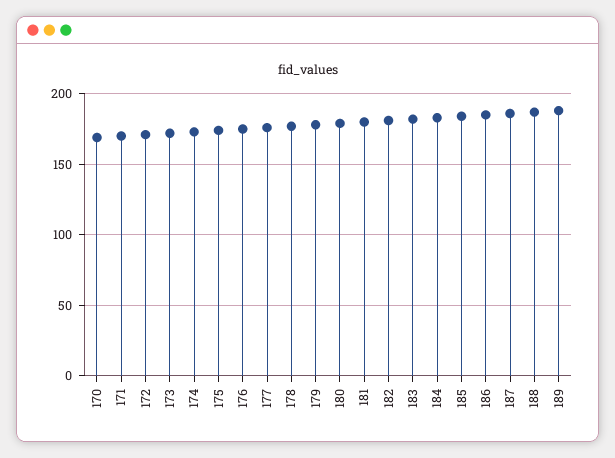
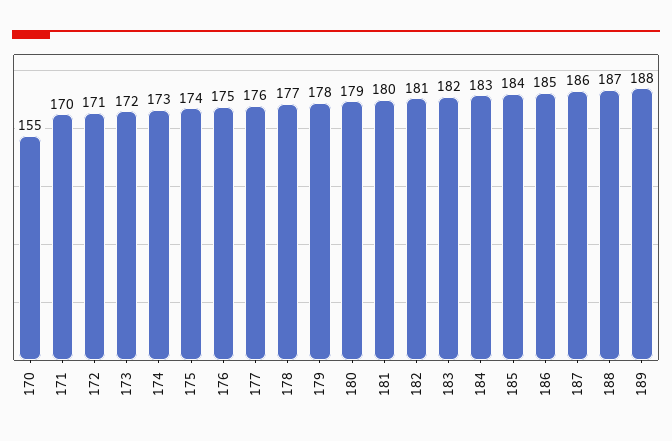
  {
-   "170": 170,
+   "170": 155,
    "171": 170,
    "172": 171,
    "173": 172,
    "174": 173,
    "175": 174,
    "176": 175,
    "177": 176,
    "178": 177,
    "179": 178,
    "180": 179,
    "181": 180,
    "182": 181,
    "183": 182,
    "184": 183,
    "185": 184,
    "186": 185,
    "187": 186,
    "188": 187,
    "189": 188
  }

